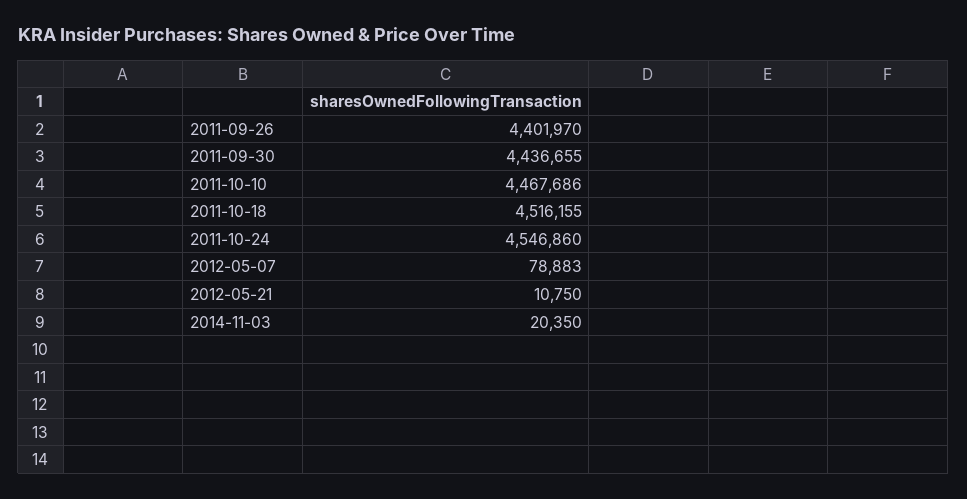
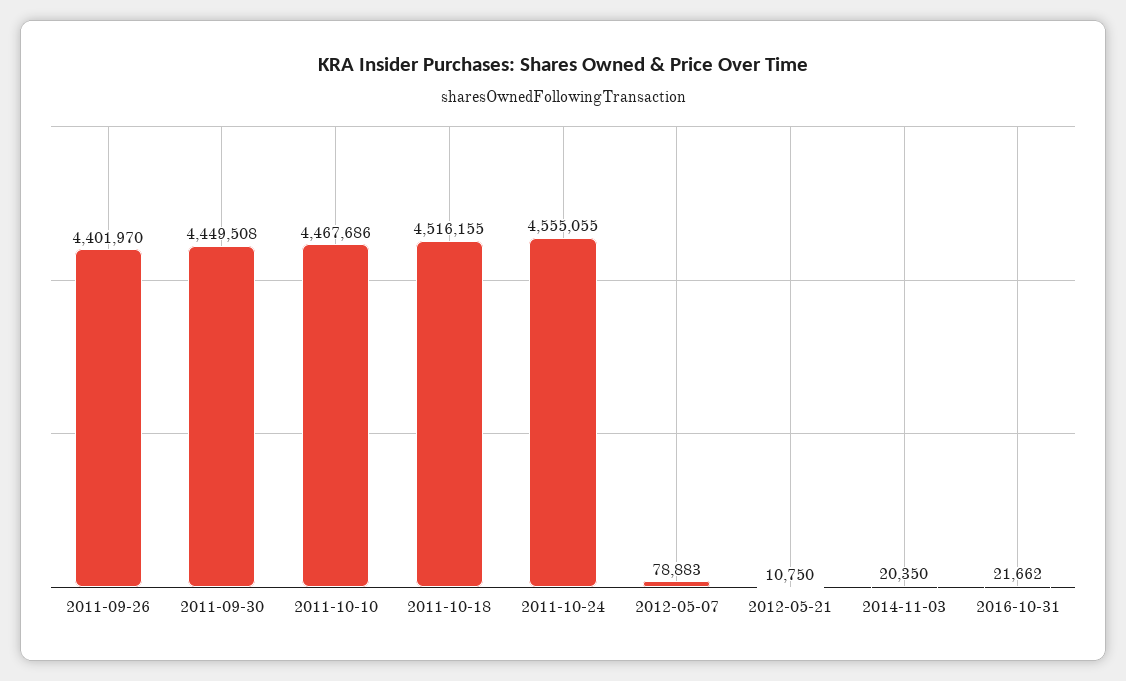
  {
    "2011-09-26": 4401970,
-   "2011-09-30": 4436655,
+   "2011-09-30": 4449508,
    "2011-10-10": 4467686,
    "2011-10-18": 4516155,
-   "2011-10-24": 4546860,
+   "2011-10-24": 4555055,
    "2012-05-07": 78883,
    "2012-05-21": 10750,
-   "2014-11-03": 20350
+   "2014-11-03": 20350,
+   "2016-10-31": 21662
  }

